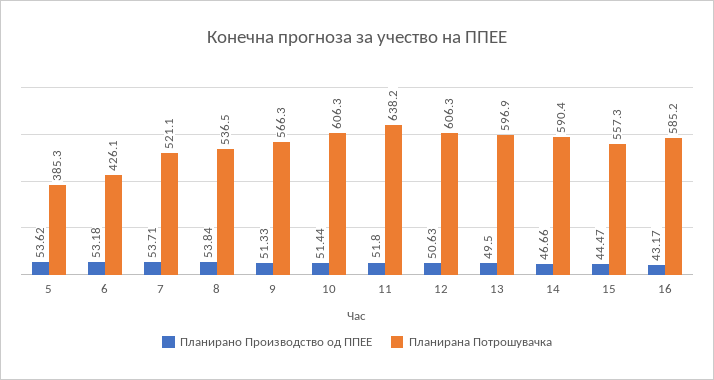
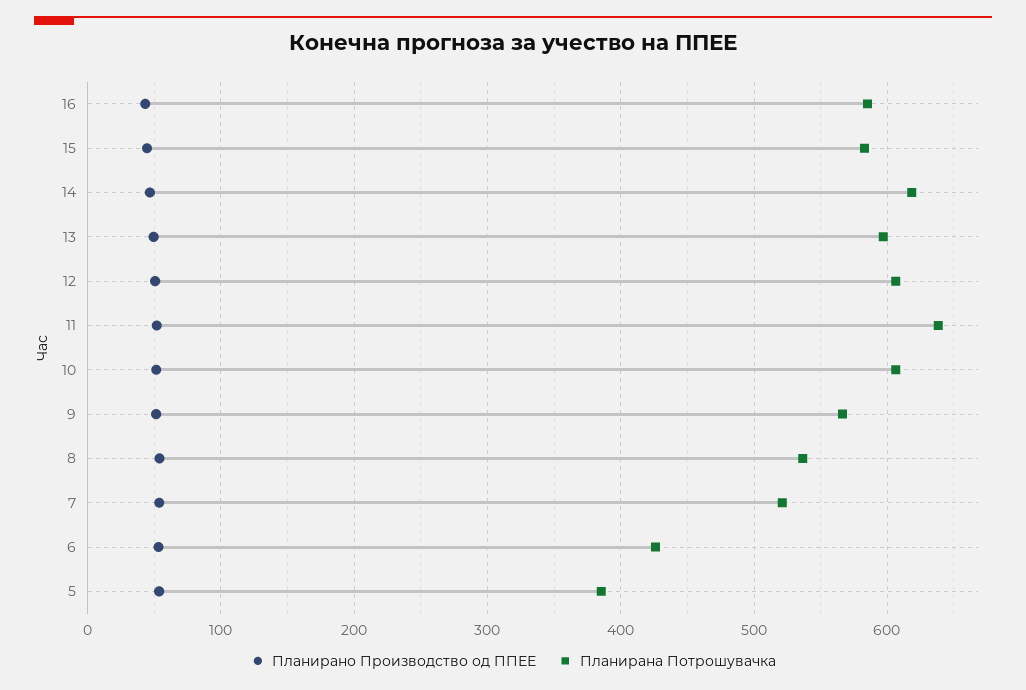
  {
    "Планирано Производство од ППЕЕ": {
      "5": 53.62,
      "6": 53.18,
      "7": 53.71,
      "8": 53.84,
      "9": 51.33,
      "10": 51.44,
      "11": 51.8,
      "12": 50.63,
      "13": 49.5,
      "14": 46.66,
      "15": 44.47,
      "16": 43.17
    },
    "Планирана Потрошувачка": {
      "5": 385.3,
      "6": 426.1,
      "7": 521.1,
      "8": 536.5,
      "9": 566.3,
      "10": 606.3,
      "11": 638.2,
      "12": 606.3,
      "13": 596.9,
-     "14": 590.4,
+     "14": 620,
-     "15": 557.3,
+     "15": 580,
      "16": 585.2
    }
  }

